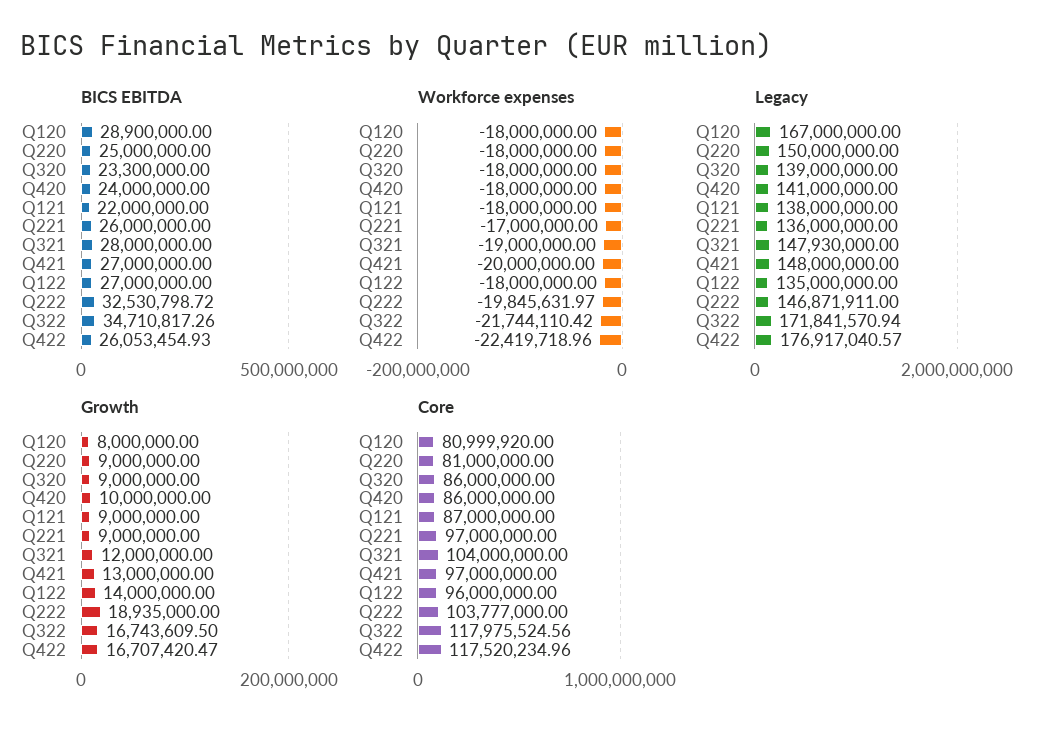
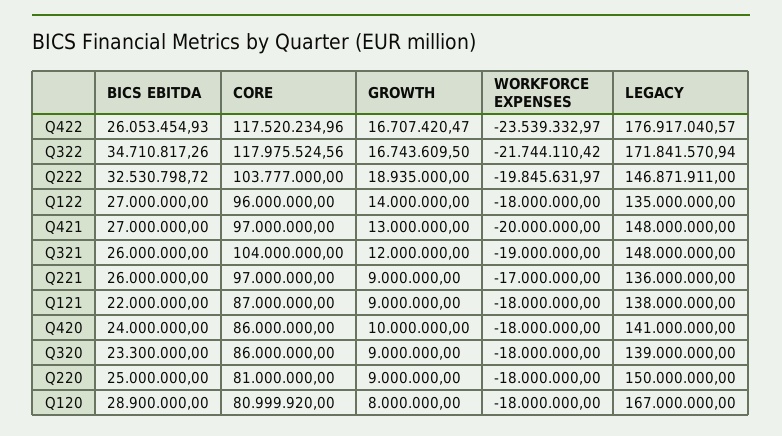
  {
    "BICS EBITDA": {
      "Q120": 28900000,
      "Q220": 25000000,
      "Q320": 23300000,
      "Q420": 24000000,
      "Q121": 22000000,
      "Q221": 26000000,
-     "Q321": 28000000,
+     "Q321": 26000000,
      "Q421": 27000000,
      "Q122": 27000000,
      "Q222": 32530798.72,
      "Q322": 34710817.26,
      "Q422": 26053454.93
    },
    "Workforce expenses": {
      "Q120": -18000000,
      "Q220": -18000000,
      "Q320": -18000000,
      "Q420": -18000000,
      "Q121": -18000000,
      "Q221": -17000000,
      "Q321": -19000000,
      "Q421": -20000000,
      "Q122": -18000000,
      "Q222": -19845631.97,
      "Q322": -21744110.42,
-     "Q422": -22419718.96
+     "Q422": -23539332.97
    },
    "Legacy": {
      "Q120": 167000000,
      "Q220": 150000000,
      "Q320": 139000000,
      "Q420": 141000000,
      "Q121": 138000000,
      "Q221": 136000000,
-     "Q321": 147930000,
+     "Q321": 148000000,
      "Q421": 148000000,
      "Q122": 135000000,
      "Q222": 146871911,
      "Q322": 171841570.94,
      "Q422": 176917040.57
    },
    "Growth": {
      "Q120": 8000000,
      "Q220": 9000000,
      "Q320": 9000000,
      "Q420": 10000000,
      "Q121": 9000000,
      "Q221": 9000000,
      "Q321": 12000000,
      "Q421": 13000000,
      "Q122": 14000000,
      "Q222": 18935000,
      "Q322": 16743609.5,
      "Q422": 16707420.47
    },
    "Core": {
      "Q120": 80999920,
      "Q220": 81000000,
      "Q320": 86000000,
      "Q420": 86000000,
      "Q121": 87000000,
      "Q221": 97000000,
      "Q321": 104000000,
      "Q421": 97000000,
      "Q122": 96000000,
      "Q222": 103777000,
      "Q322": 117975524.56,
      "Q422": 117520234.96
    }
  }

